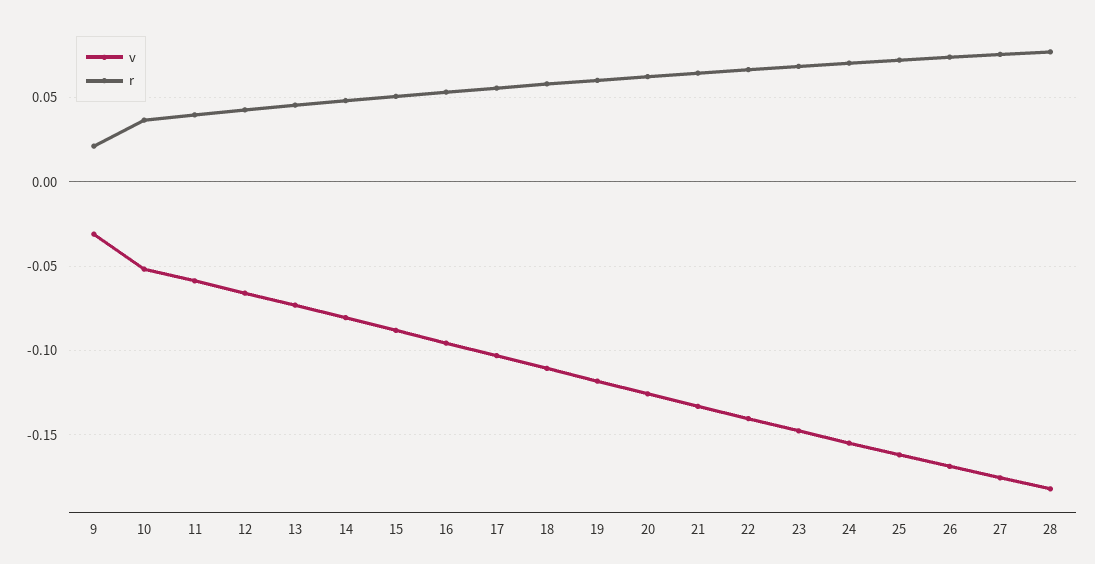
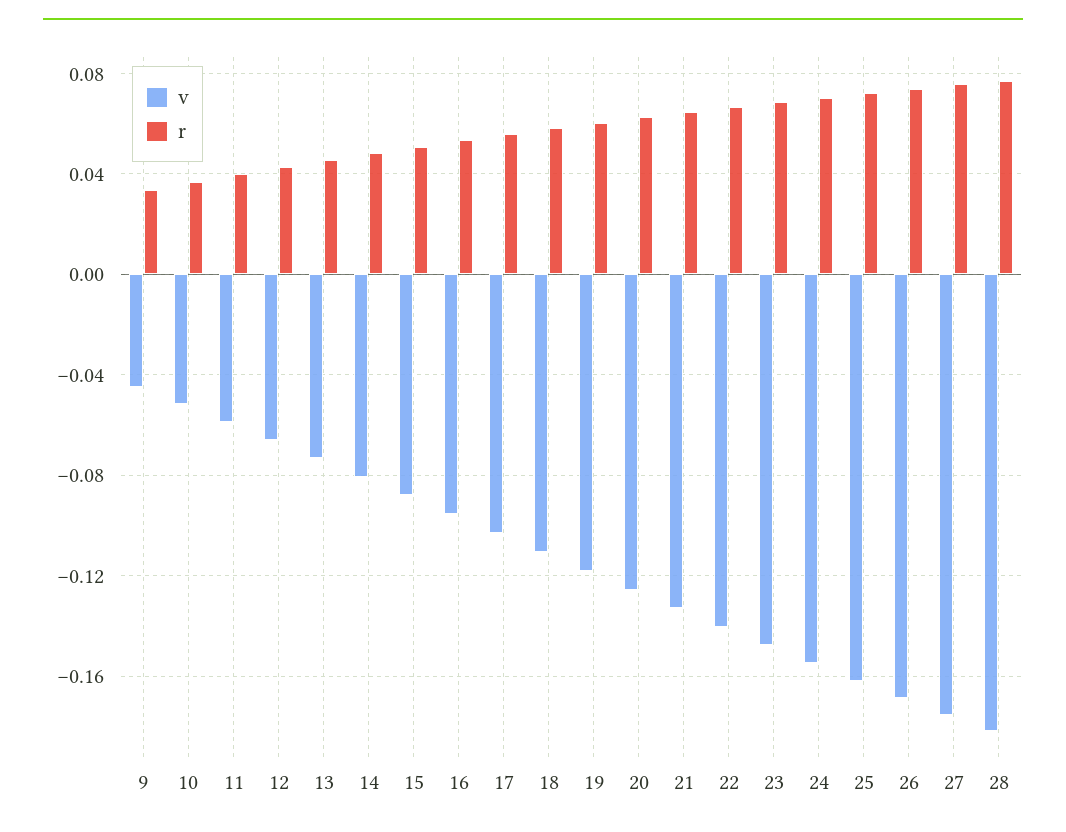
  {
    "v": {
-     "9": -0.03,
+     "9": -0.045,
      "10": -0.05,
      "11": -0.06,
      "12": -0.065,
      "13": -0.075,
      "14": -0.08,
      "15": -0.09,
      "16": -0.095,
      "17": -0.105,
      "18": -0.11,
      "19": -0.12,
      "20": -0.125,
      "21": -0.135,
      "22": -0.14,
      "23": -0.15,
      "24": -0.155,
      "25": -0.16,
      "26": -0.17,
      "27": -0.175,
      "28": -0.18
    },
    "r": {
-     "9": 0.02,
+     "9": 0.035,
      "10": 0.035,
      "11": 0.04,
      "12": 0.045,
      "13": 0.045,
      "14": 0.05,
      "15": 0.05,
      "16": 0.055,
      "17": 0.055,
      "18": 0.06,
      "19": 0.06,
      "20": 0.065,
      "21": 0.065,
      "22": 0.065,
      "23": 0.07,
      "24": 0.07,
      "25": 0.07,
      "26": 0.075,
      "27": 0.075,
      "28": 0.075
    }
  }

